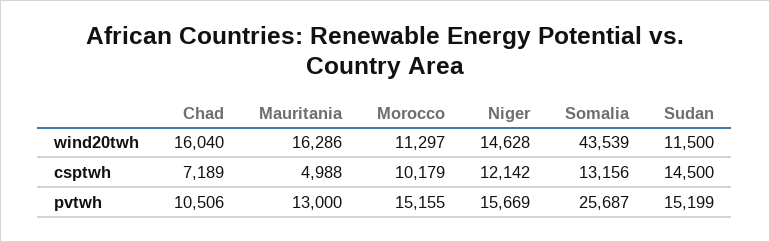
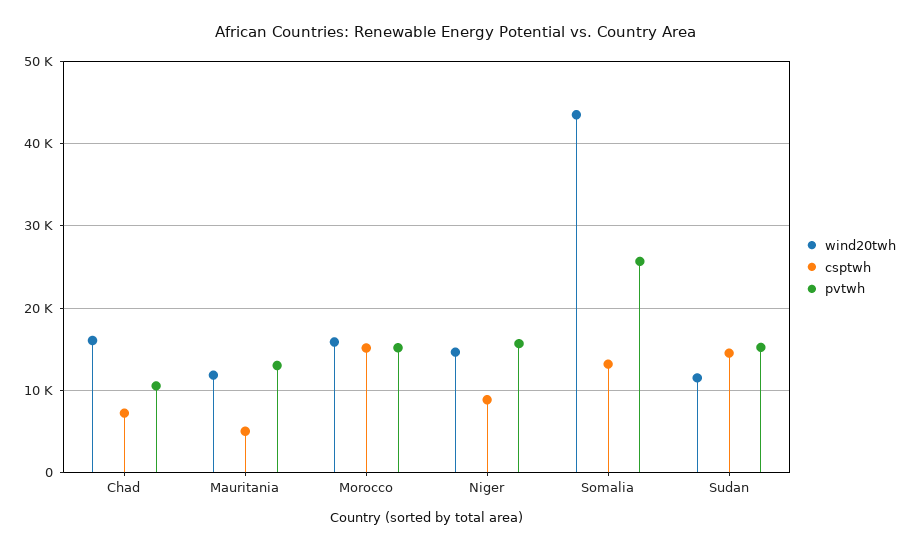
  {
    "wind20twh": {
      "Chad": 16040,
-     "Mauritania": 16286,
+     "Mauritania": 12000,
-     "Morocco": 11297,
+     "Morocco": 16000,
      "Niger": 14628,
      "Somalia": 43539,
      "Sudan": 11500
    },
    "csptwh": {
      "Chad": 7189,
      "Mauritania": 4988,
-     "Morocco": 10179,
+     "Morocco": 15000,
-     "Niger": 12142,
+     "Niger": 9000,
      "Somalia": 13156,
      "Sudan": 14500
    },
    "pvtwh": {
      "Chad": 10506,
      "Mauritania": 13000,
      "Morocco": 15155,
      "Niger": 15669,
      "Somalia": 25687,
      "Sudan": 15199
    }
  }

